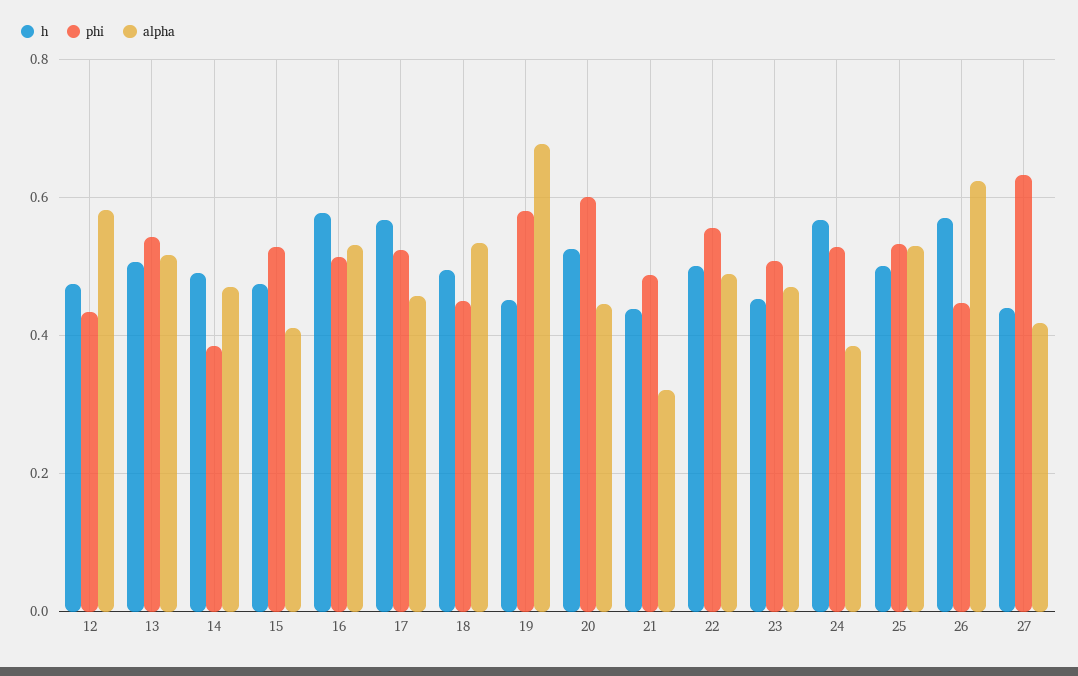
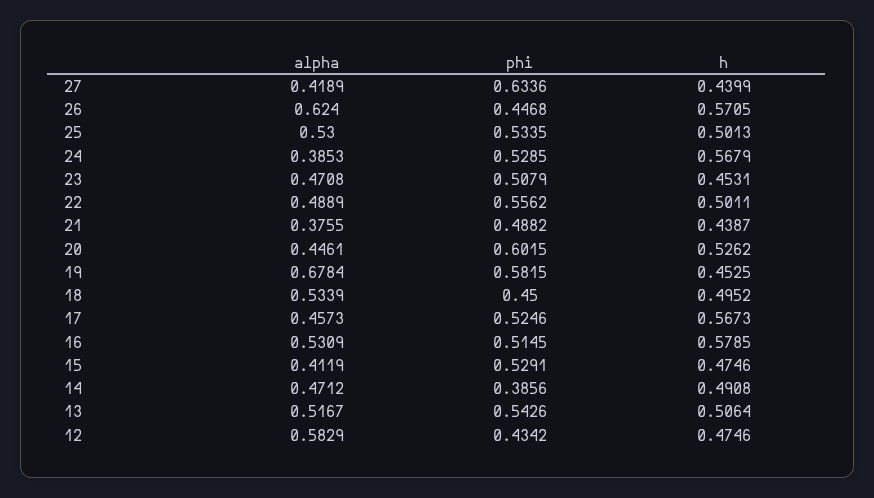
  {
    "h": {
      "12": 0.4746,
      "13": 0.5064,
      "14": 0.4908,
      "15": 0.4746,
      "16": 0.5785,
      "17": 0.5673,
      "18": 0.4952,
      "19": 0.4525,
      "20": 0.5262,
      "21": 0.4387,
      "22": 0.5011,
      "23": 0.4531,
      "24": 0.5679,
      "25": 0.5013,
      "26": 0.5705,
      "27": 0.4399
    },
    "phi": {
      "12": 0.4342,
      "13": 0.5426,
      "14": 0.3856,
      "15": 0.5291,
      "16": 0.5145,
      "17": 0.5246,
      "18": 0.45,
      "19": 0.5815,
      "20": 0.6015,
      "21": 0.4882,
      "22": 0.5562,
      "23": 0.5079,
      "24": 0.5285,
      "25": 0.5335,
      "26": 0.4468,
      "27": 0.6336
    },
    "alpha": {
      "12": 0.5829,
      "13": 0.5167,
      "14": 0.4712,
      "15": 0.4119,
      "16": 0.5309,
      "17": 0.4573,
      "18": 0.5339,
      "19": 0.6784,
      "20": 0.4461,
-     "21": 0.32,
+     "21": 0.3755,
      "22": 0.4889,
      "23": 0.4708,
      "24": 0.3853,
      "25": 0.53,
      "26": 0.624,
      "27": 0.4189
    }
  }

